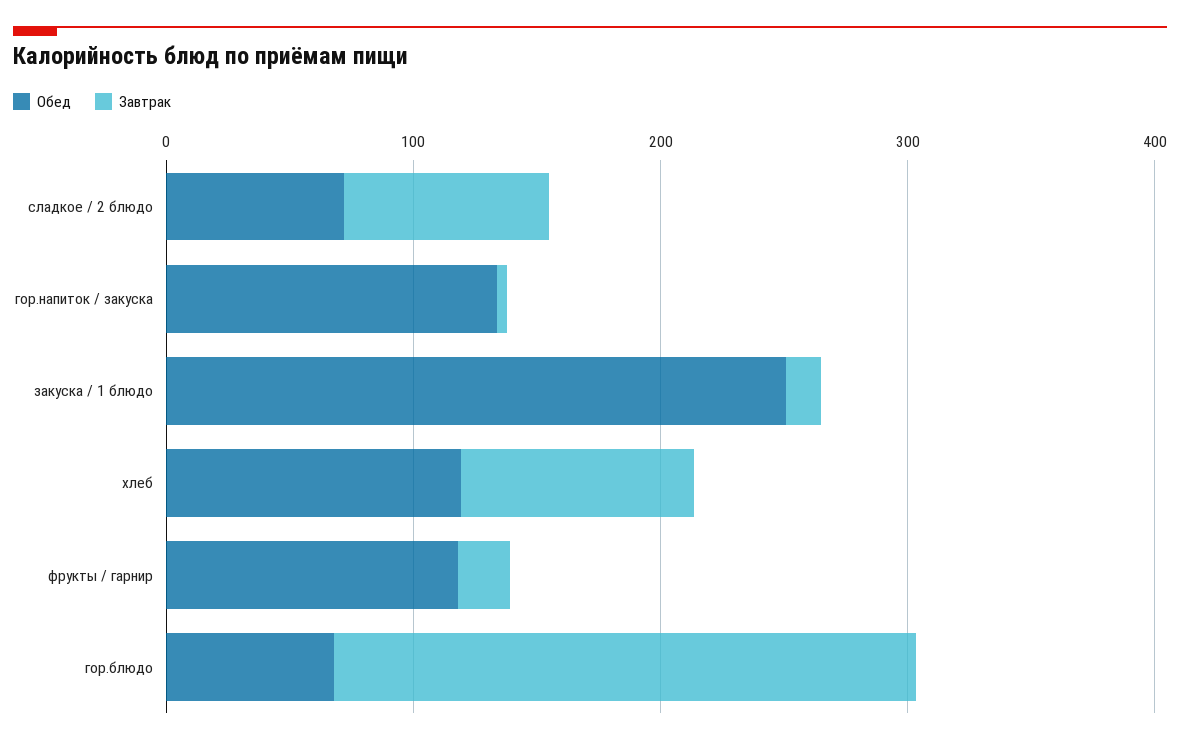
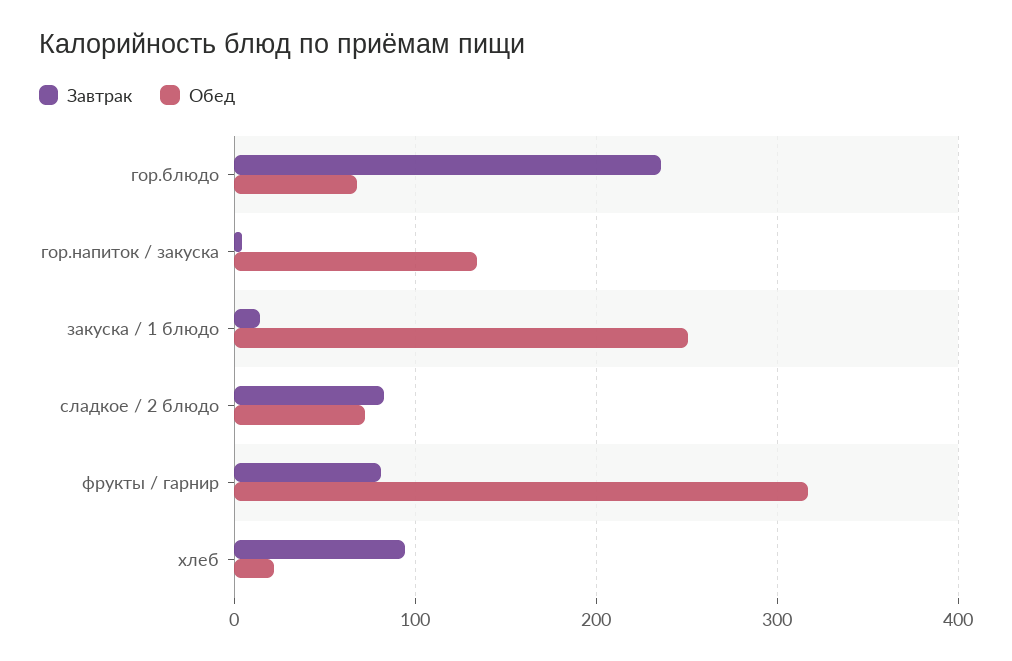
  {
    "Обед": {
      "сладкое / 2 блюдо": 70,
      "гор.напиток / закуска": 130,
      "закуска / 1 блюдо": 250,
-     "хлеб": 120,
+     "хлеб": 20,
-     "фрукты / гарнир": 120,
+     "фрукты / гарнир": 320,
      "гор.блюдо": 70
    },
    "Завтрак": {
      "сладкое / 2 блюдо": 80,
      "гор.напиток / закуска": 0,
      "закуска / 1 блюдо": 10,
      "хлеб": 90,
-     "фрукты / гарнир": 20,
+     "фрукты / гарнир": 80,
      "гор.блюдо": 240
    }
  }

